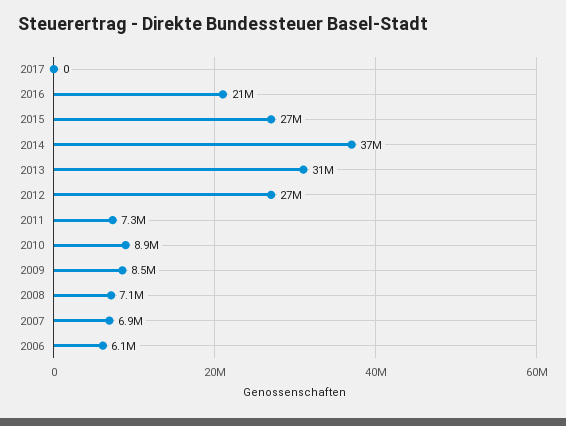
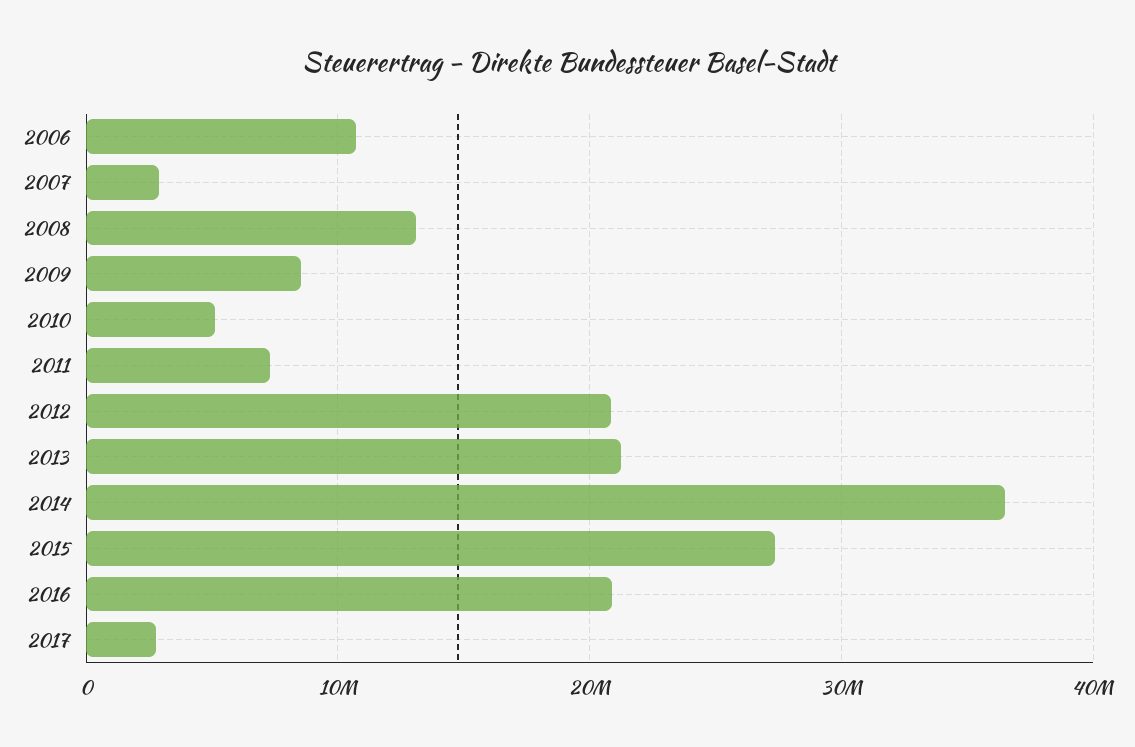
  {
-   "2017": 0,
+   "2017": 3000000,
    "2016": 21000000,
    "2015": 27000000,
    "2014": 37000000,
-   "2013": 31000000,
+   "2013": 21000000,
-   "2012": 27000000,
+   "2012": 21000000,
    "2011": 7300000,
-   "2010": 8900000,
+   "2010": 5000000,
    "2009": 8500000,
-   "2008": 7100000,
+   "2008": 13000000,
-   "2007": 6900000,
+   "2007": 3000000,
-   "2006": 6100000
+   "2006": 11000000
  }

